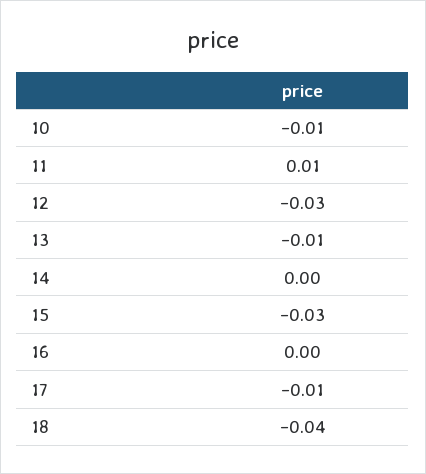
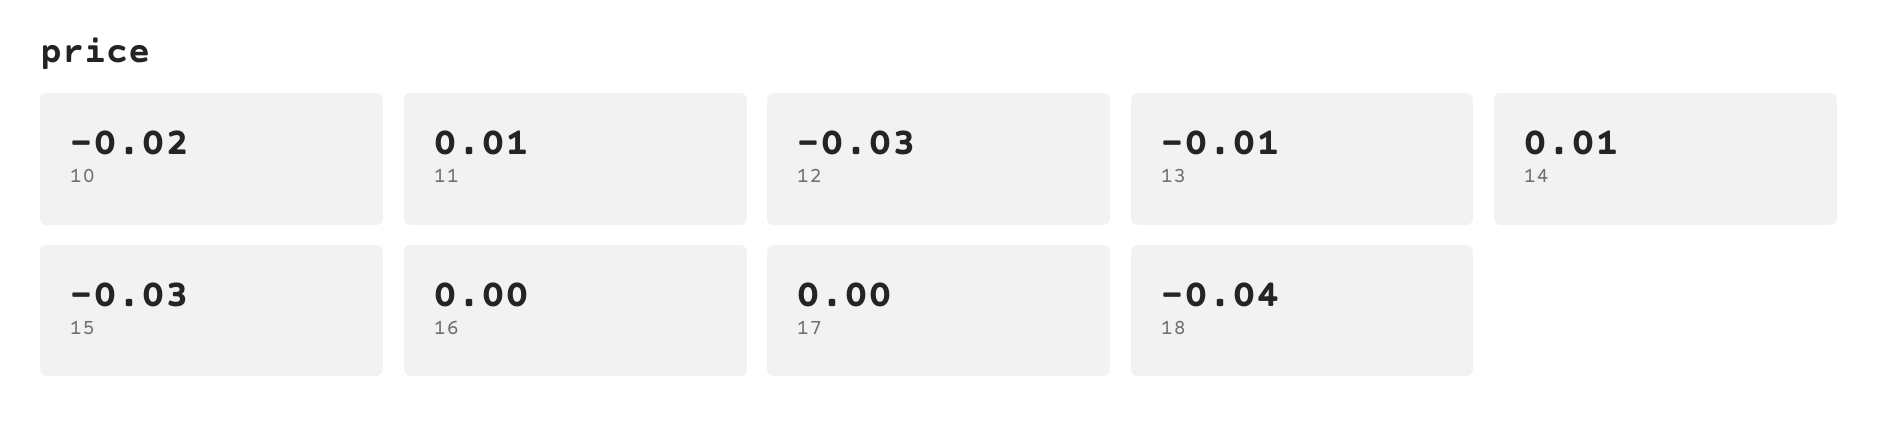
  {
-   "10": -0.01,
+   "10": -0.02,
    "11": 0.01,
    "12": -0.03,
    "13": -0.01,
-   "14": 0,
+   "14": 0.01,
    "15": -0.03,
    "16": 0,
-   "17": -0.01,
+   "17": 0,
    "18": -0.04
  }

